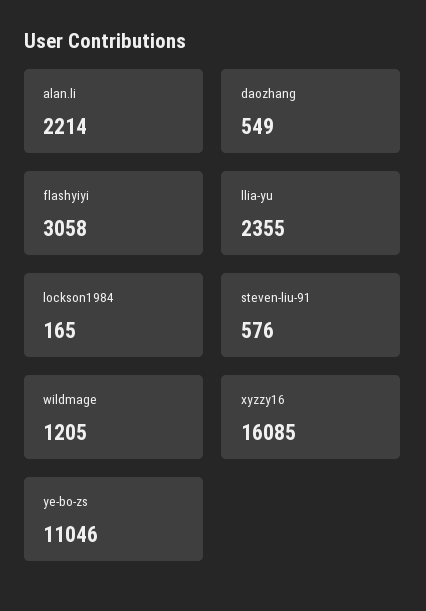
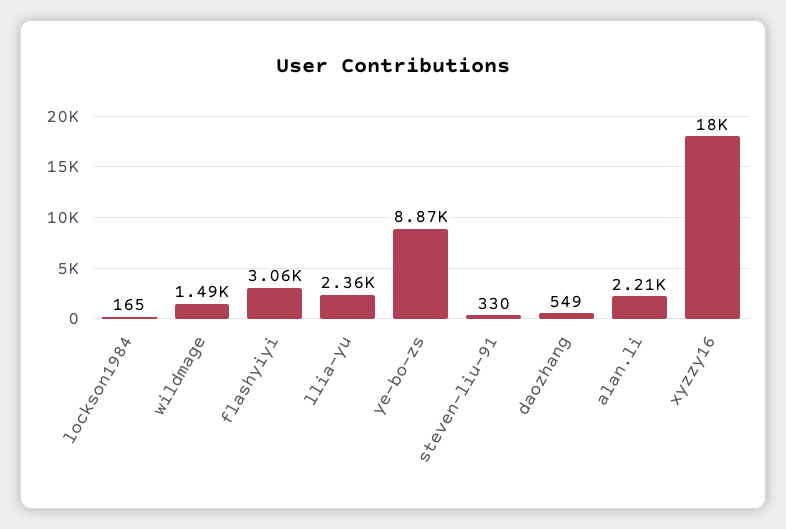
  {
    "alan.li": 2214,
    "daozhang": 549,
    "flashyiyi": 3058,
    "llia-yu": 2355,
    "lockson1984": 165,
-   "steven-liu-91": 576,
+   "steven-liu-91": 330,
-   "wildmage": 1205,
+   "wildmage": 1490,
-   "xyzzy16": 16085,
+   "xyzzy16": 18000,
-   "ye-bo-zs": 11046
+   "ye-bo-zs": 8870
  }

